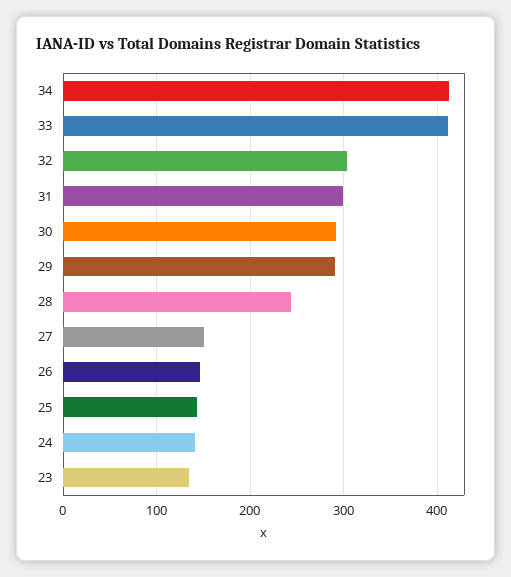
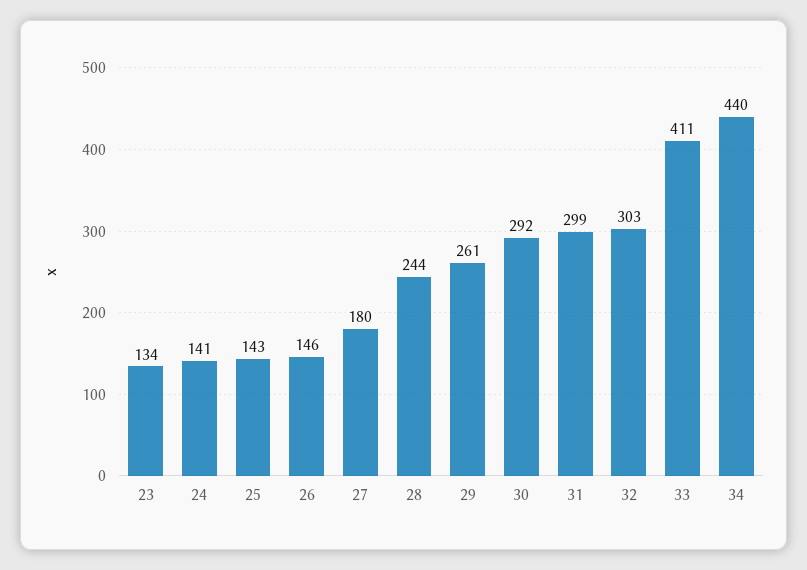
  {
-   "34": 410,
+   "34": 440,
    "33": 411,
    "32": 303,
    "31": 299,
    "30": 292,
-   "29": 290,
+   "29": 261,
    "28": 244,
-   "27": 150,
+   "27": 180,
    "26": 146,
    "25": 143,
    "24": 141,
    "23": 134
  }

